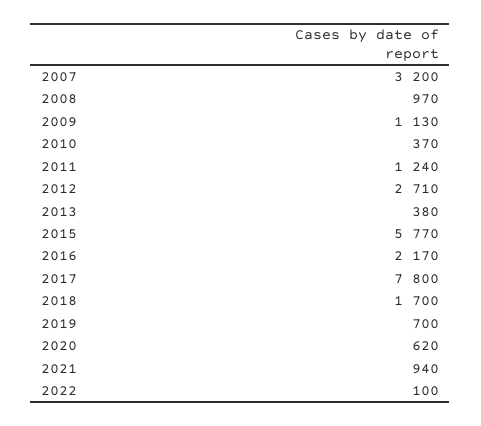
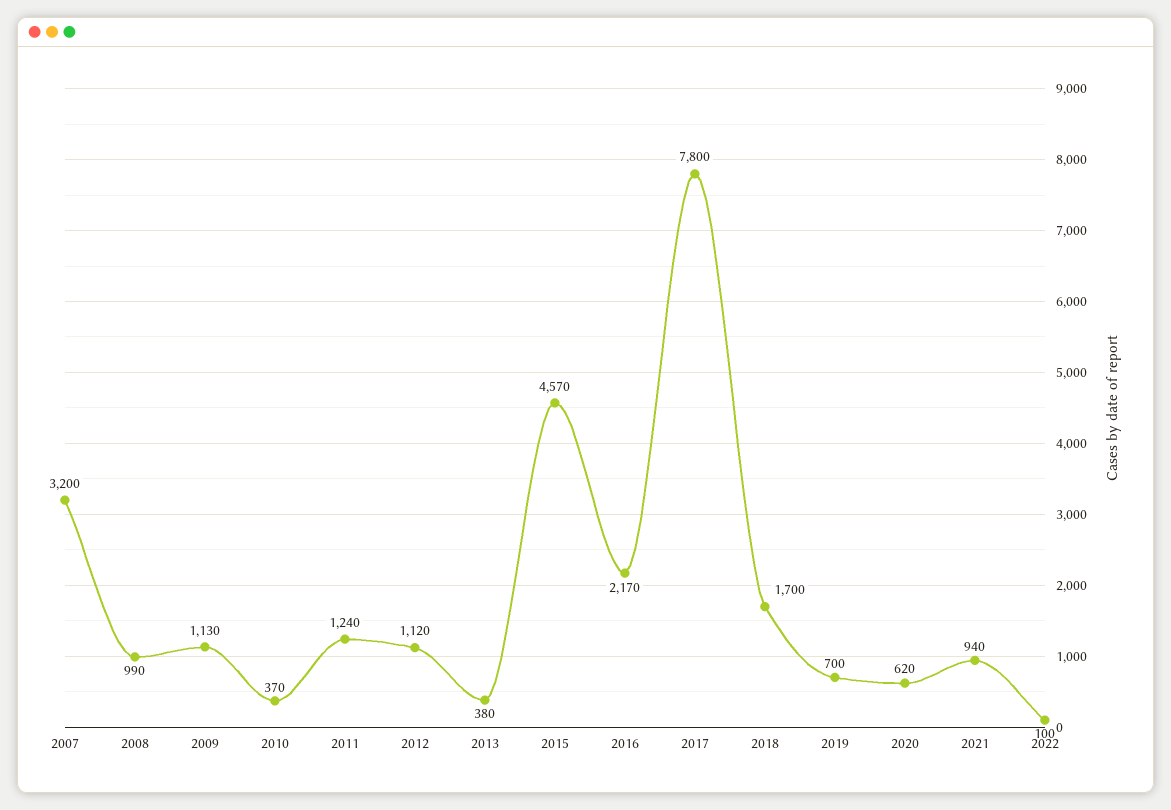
  {
    "2007": 3200,
-   "2008": 970,
+   "2008": 990,
    "2009": 1130,
    "2010": 370,
    "2011": 1240,
-   "2012": 2710,
+   "2012": 1120,
    "2013": 380,
-   "2015": 5770,
+   "2015": 4570,
    "2016": 2170,
    "2017": 7800,
    "2018": 1700,
    "2019": 700,
    "2020": 620,
    "2021": 940,
    "2022": 100
  }

